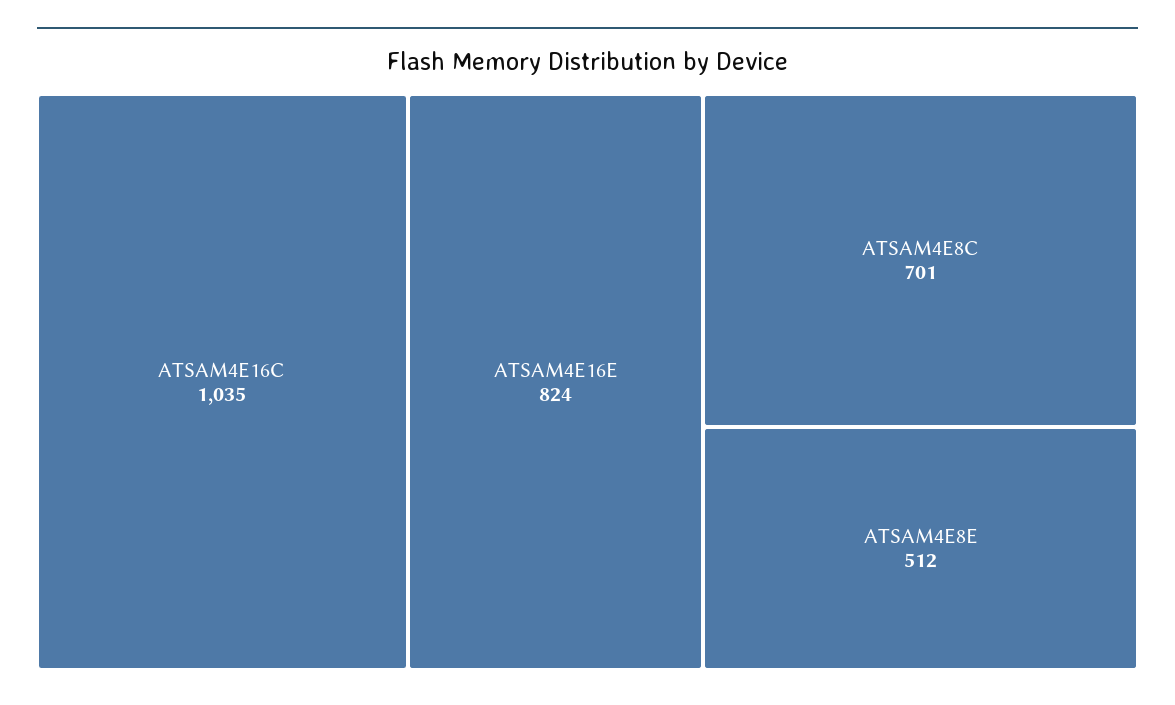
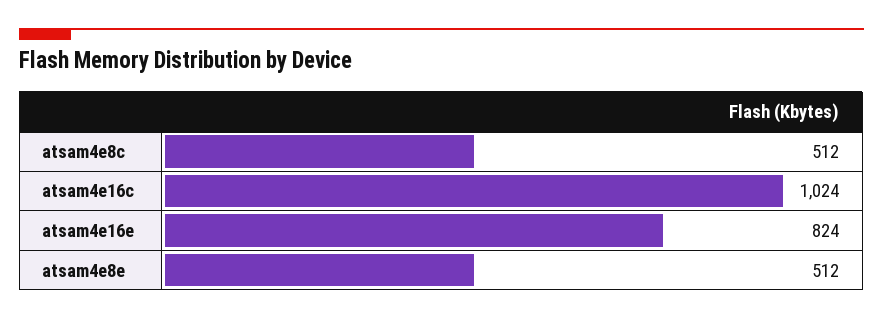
  {
-   "ATSAM4E16C": 1035,
+   "ATSAM4E16C": 1024,
    "ATSAM4E16E": 824,
-   "ATSAM4E8C": 701,
+   "ATSAM4E8C": 512,
    "ATSAM4E8E": 512
  }

